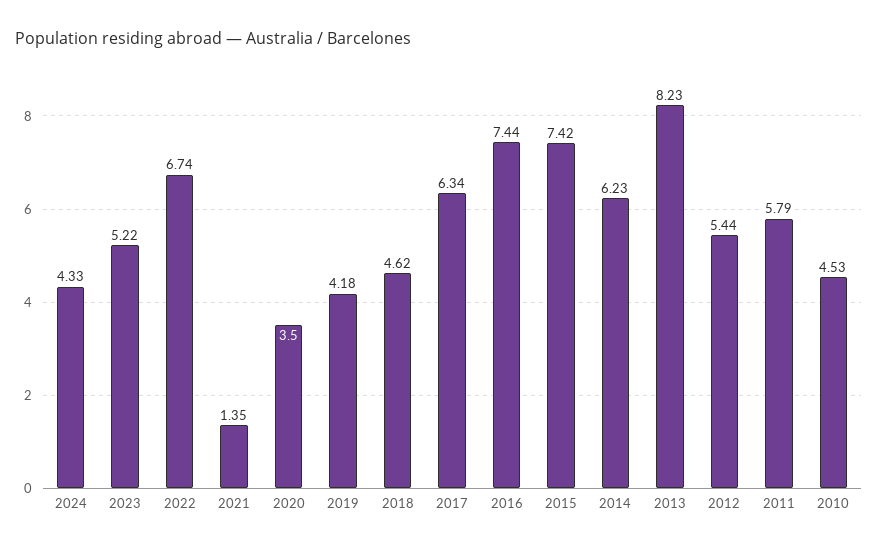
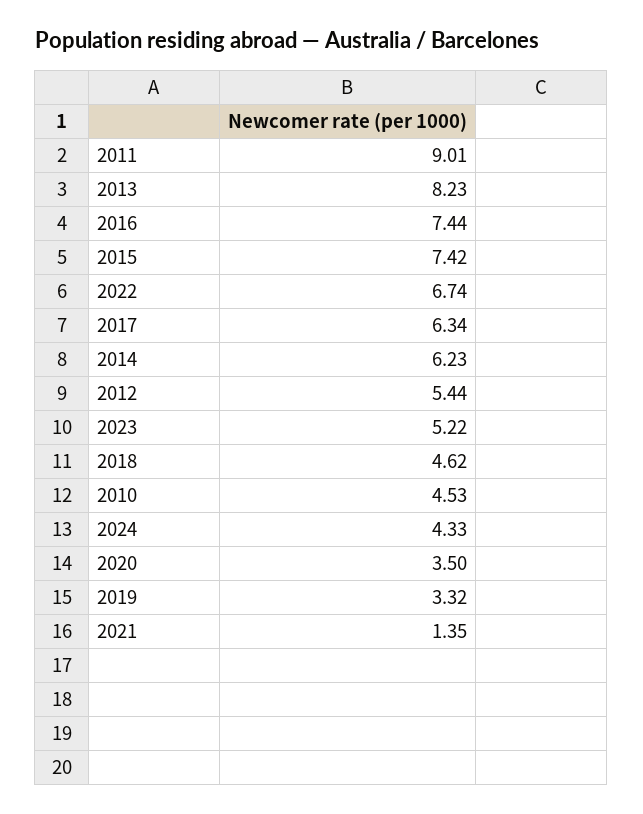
  {
    "2024": 4.33,
    "2023": 5.22,
    "2022": 6.74,
    "2021": 1.35,
    "2020": 3.5,
-   "2019": 4.18,
+   "2019": 3.32,
    "2018": 4.62,
    "2017": 6.34,
    "2016": 7.44,
    "2015": 7.42,
    "2014": 6.23,
    "2013": 8.23,
    "2012": 5.44,
-   "2011": 5.79,
+   "2011": 9.01,
    "2010": 4.53
  }

